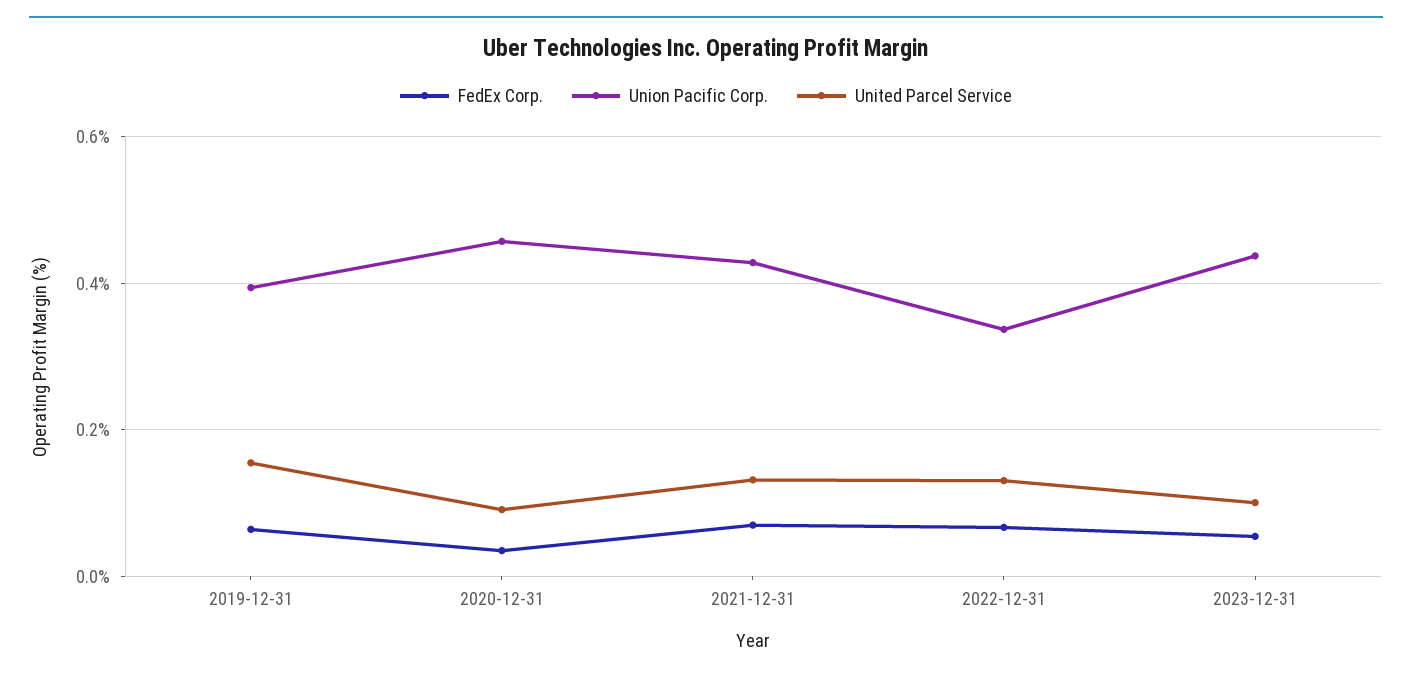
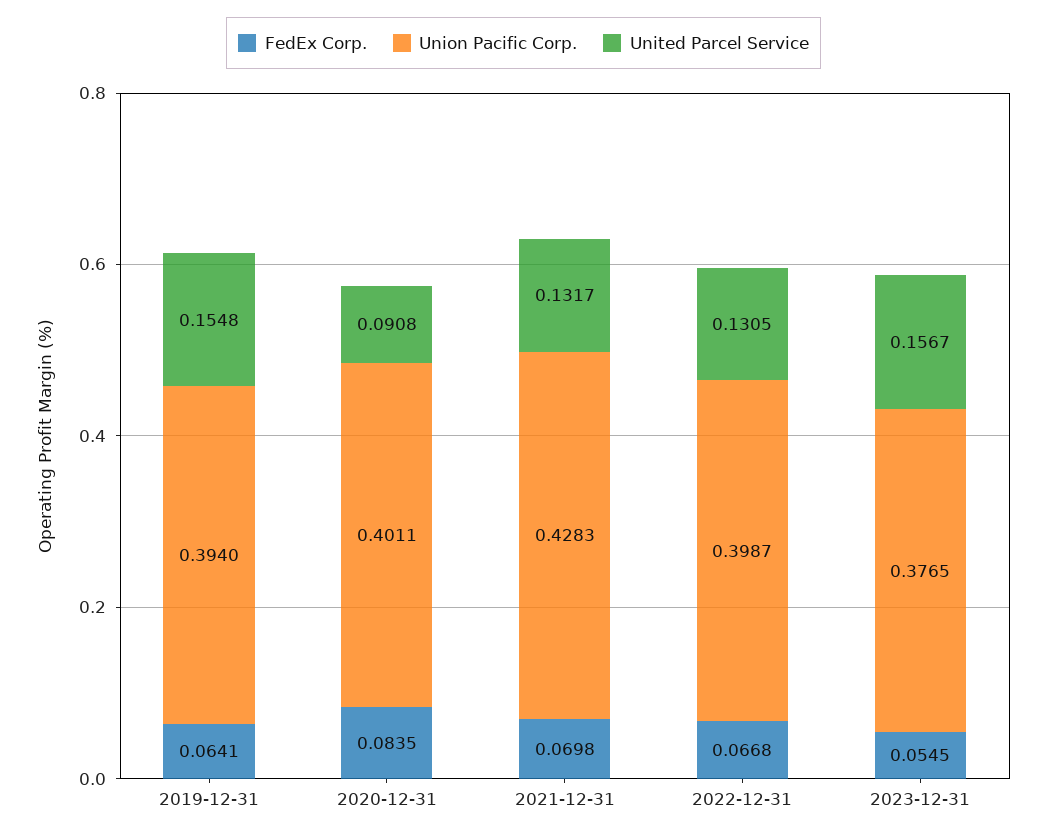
  {
    "FedEx Corp.": {
      "2019-12-31": 0.0641,
-     "2020-12-31": 0.04,
+     "2020-12-31": 0.0835,
      "2021-12-31": 0.0698,
      "2022-12-31": 0.0668,
      "2023-12-31": 0.0545
    },
    "Union Pacific Corp.": {
      "2019-12-31": 0.394,
-     "2020-12-31": 0.46,
+     "2020-12-31": 0.4011,
      "2021-12-31": 0.4283,
-     "2022-12-31": 0.34,
+     "2022-12-31": 0.3987,
-     "2023-12-31": 0.44
+     "2023-12-31": 0.3765
    },
    "United Parcel Service": {
      "2019-12-31": 0.1548,
      "2020-12-31": 0.0908,
      "2021-12-31": 0.1317,
      "2022-12-31": 0.1305,
-     "2023-12-31": 0.1
+     "2023-12-31": 0.1567
    }
  }

